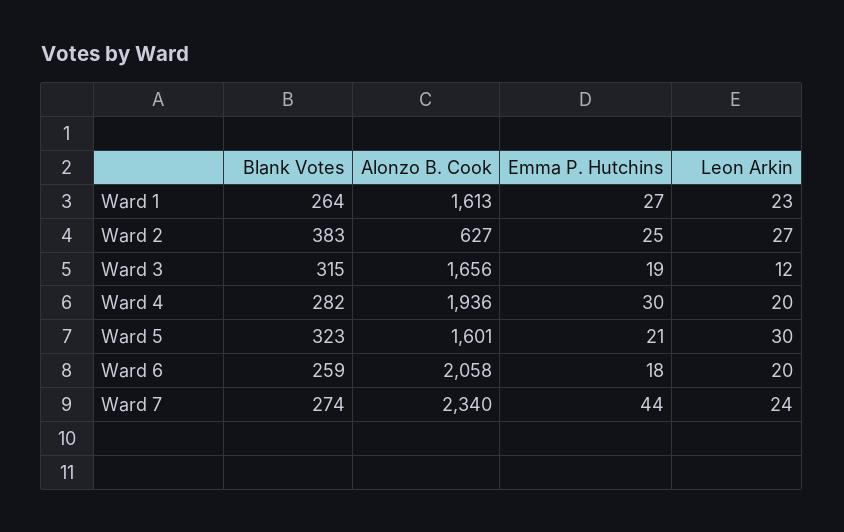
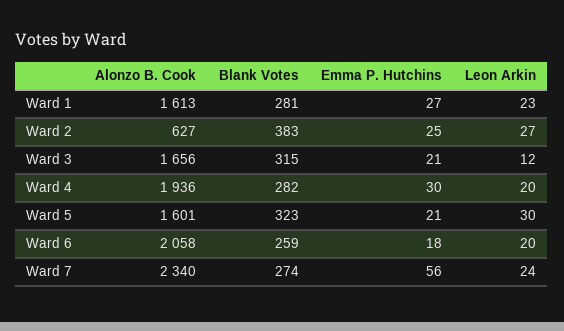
  {
    "Blank Votes": {
-     "Ward 1": 264,
+     "Ward 1": 281,
      "Ward 2": 383,
      "Ward 3": 315,
      "Ward 4": 282,
      "Ward 5": 323,
      "Ward 6": 259,
      "Ward 7": 274
    },
    "Alonzo B. Cook": {
      "Ward 1": 1613,
      "Ward 2": 627,
      "Ward 3": 1656,
      "Ward 4": 1936,
      "Ward 5": 1601,
      "Ward 6": 2058,
      "Ward 7": 2340
    },
    "Emma P. Hutchins": {
      "Ward 1": 27,
      "Ward 2": 25,
-     "Ward 3": 19,
+     "Ward 3": 21,
      "Ward 4": 30,
      "Ward 5": 21,
      "Ward 6": 18,
-     "Ward 7": 44
+     "Ward 7": 56
    },
    "Leon Arkin": {
      "Ward 1": 23,
      "Ward 2": 27,
      "Ward 3": 12,
      "Ward 4": 20,
      "Ward 5": 30,
      "Ward 6": 20,
      "Ward 7": 24
    }
  }

